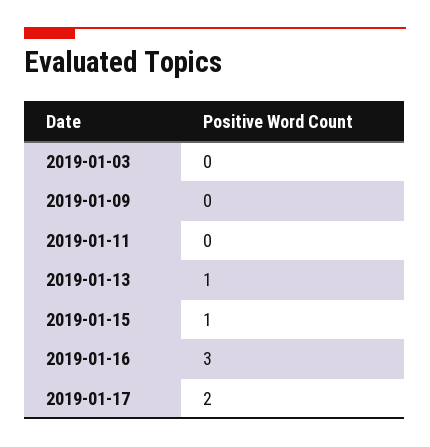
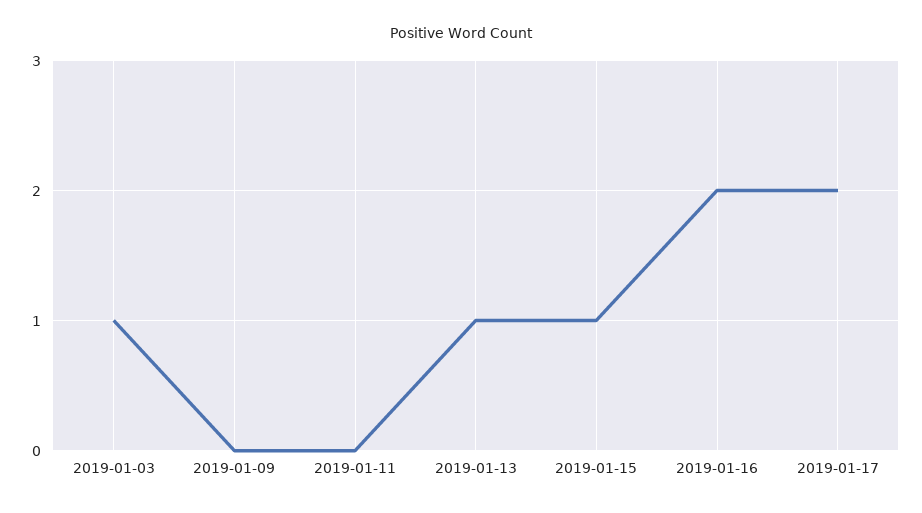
  {
-   "2019-01-03": 0,
+   "2019-01-03": 1,
    "2019-01-09": 0,
    "2019-01-11": 0,
    "2019-01-13": 1,
    "2019-01-15": 1,
-   "2019-01-16": 3,
+   "2019-01-16": 2,
    "2019-01-17": 2
  }

